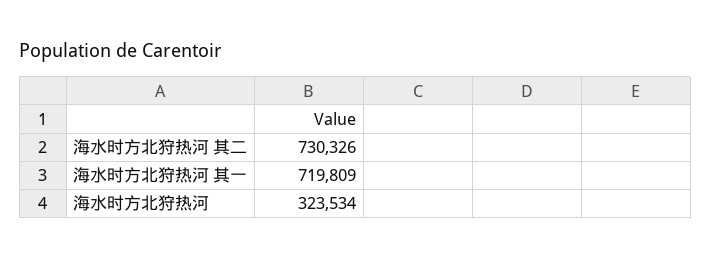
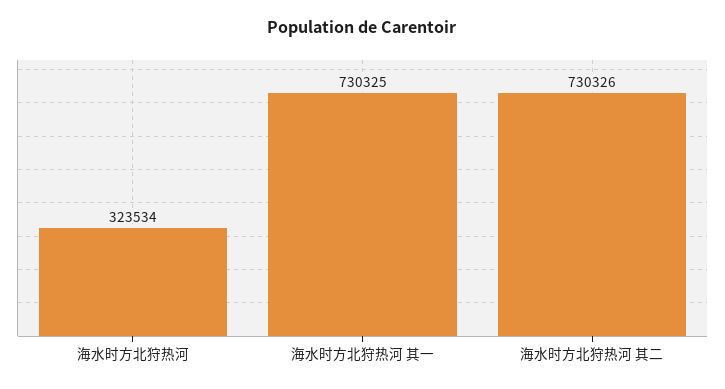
  {
    "海水时方北狩热河 其二": 730326,
-   "海水时方北狩热河 其一": 719809,
+   "海水时方北狩热河 其一": 730325,
    "海水时方北狩热河": 323534
  }

